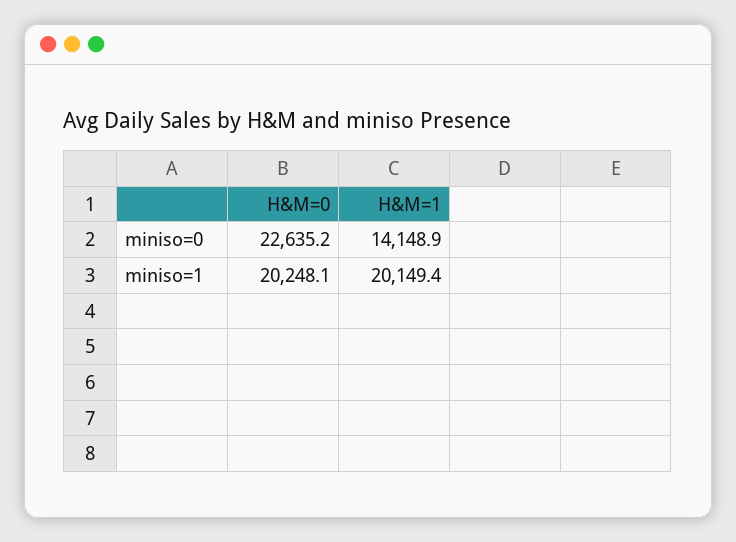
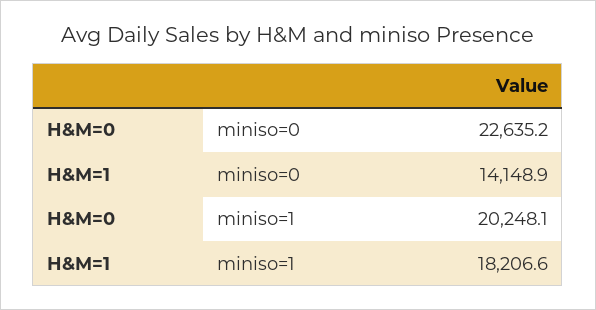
  {
    "H&M=0": {
      "miniso=0": 22635.2,
      "miniso=1": 20248.1
    },
    "H&M=1": {
      "miniso=0": 14148.9,
-     "miniso=1": 20149.4
+     "miniso=1": 18206.6
    }
  }

